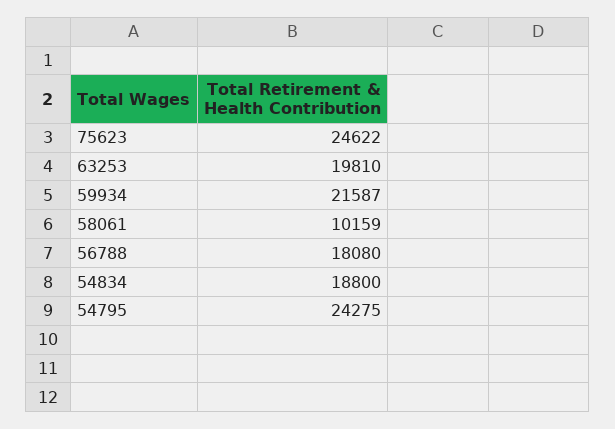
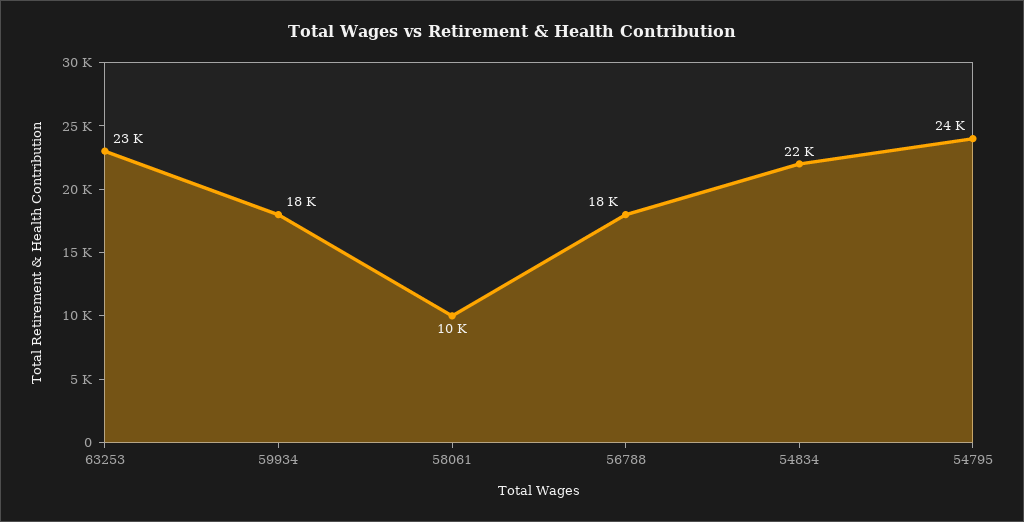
  {
-   "75623": 24622,
-   "63253": 19810,
+   "63253": 23000,
-   "59934": 21587,
+   "59934": 18000,
    "58061": 10159,
    "56788": 18080,
-   "54834": 18800,
+   "54834": 22000,
    "54795": 24275
  }

